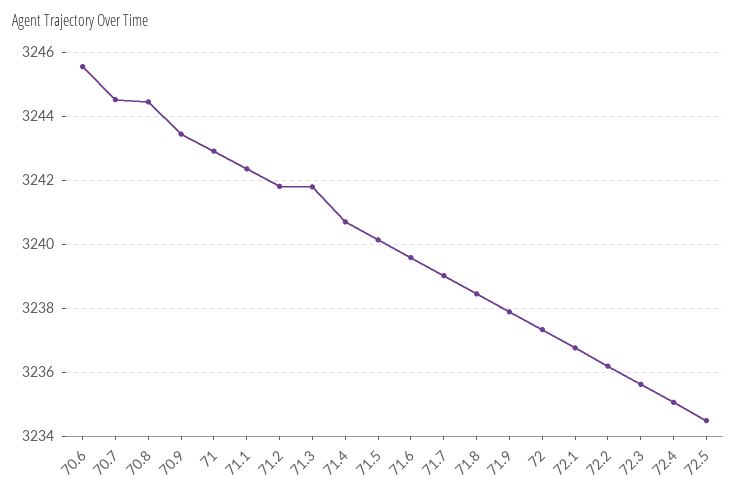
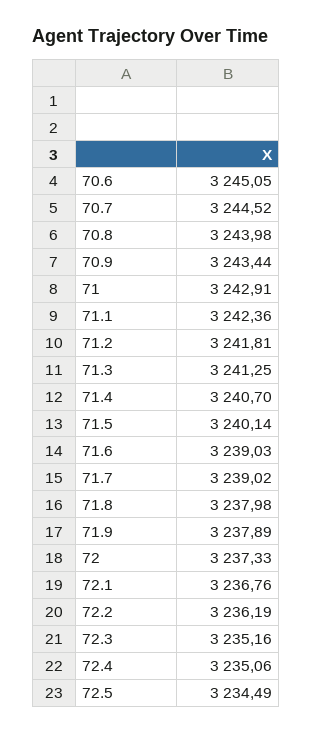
  {
-   "70.6": 3245.6,
+   "70.6": 3245.05,
    "70.7": 3244.52,
-   "70.8": 3244.4,
+   "70.8": 3243.98,
    "70.9": 3243.44,
    "71": 3242.91,
    "71.1": 3242.36,
    "71.2": 3241.81,
-   "71.3": 3241.8,
+   "71.3": 3241.25,
    "71.4": 3240.7,
    "71.5": 3240.14,
-   "71.6": 3239.6,
+   "71.6": 3239.03,
    "71.7": 3239.02,
-   "71.8": 3238.4,
+   "71.8": 3237.98,
    "71.9": 3237.89,
    "72": 3237.33,
    "72.1": 3236.76,
    "72.2": 3236.19,
-   "72.3": 3235.6,
+   "72.3": 3235.16,
    "72.4": 3235.06,
    "72.5": 3234.49
  }

